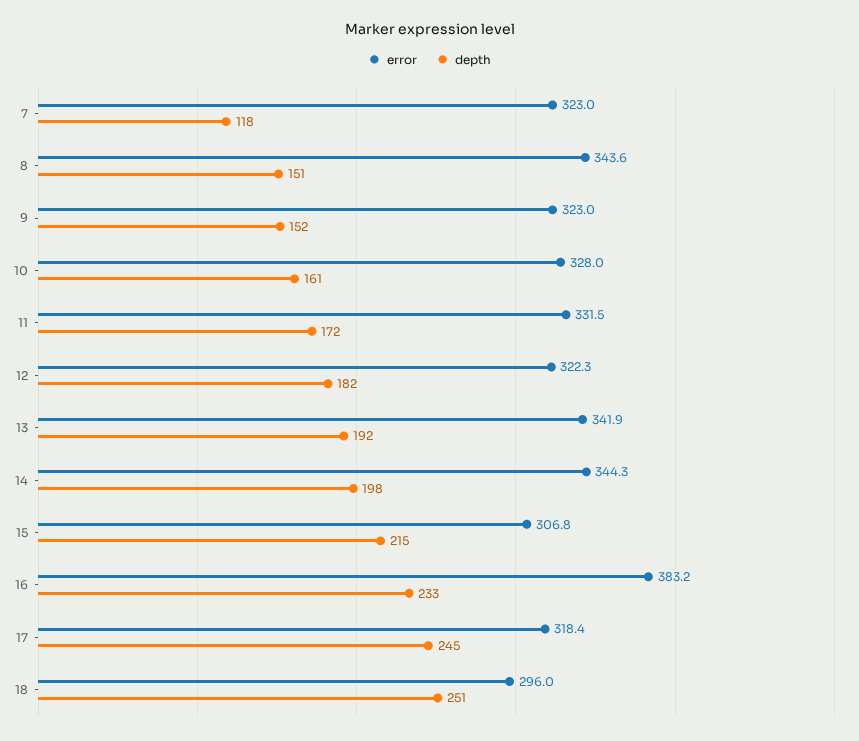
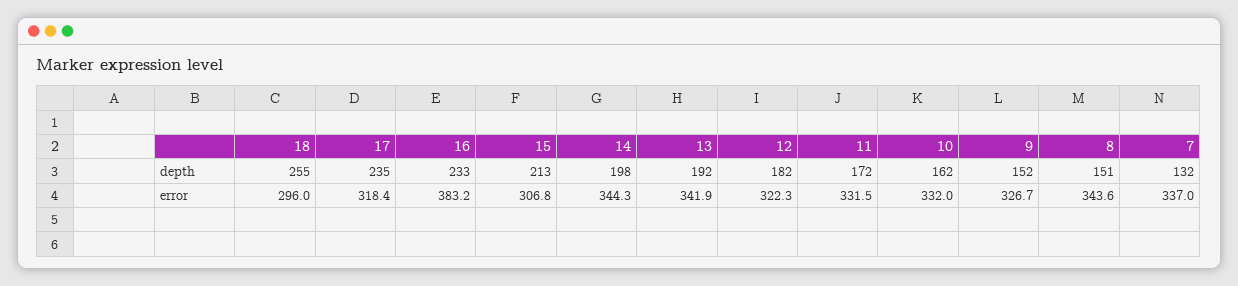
  {
    "error": {
-     "7": 323,
+     "7": 337,
      "8": 343.6,
-     "9": 323,
+     "9": 326.7,
-     "10": 328,
+     "10": 332,
      "11": 331.5,
      "12": 322.3,
      "13": 341.9,
      "14": 344.3,
      "15": 306.8,
      "16": 383.2,
      "17": 318.4,
      "18": 296
    },
    "depth": {
-     "7": 118,
+     "7": 132,
      "8": 151,
      "9": 152,
-     "10": 161,
+     "10": 162,
      "11": 172,
      "12": 182,
      "13": 192,
      "14": 198,
-     "15": 215,
+     "15": 213,
      "16": 233,
-     "17": 245,
+     "17": 235,
-     "18": 251
+     "18": 255
    }
  }

